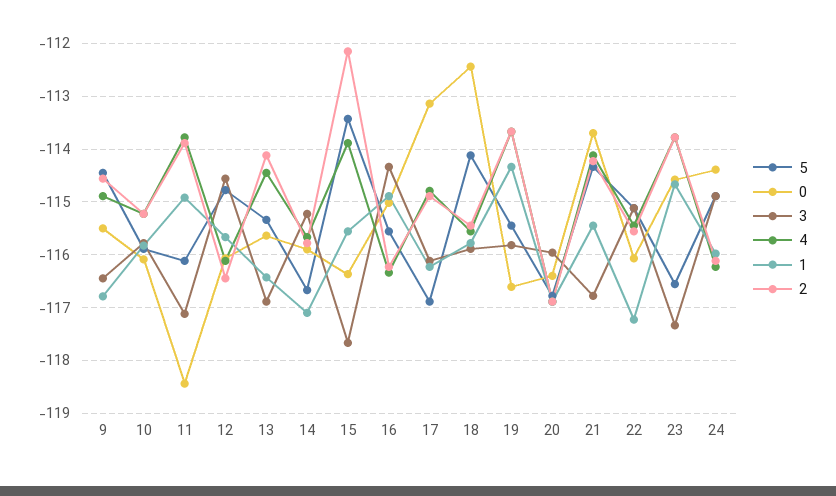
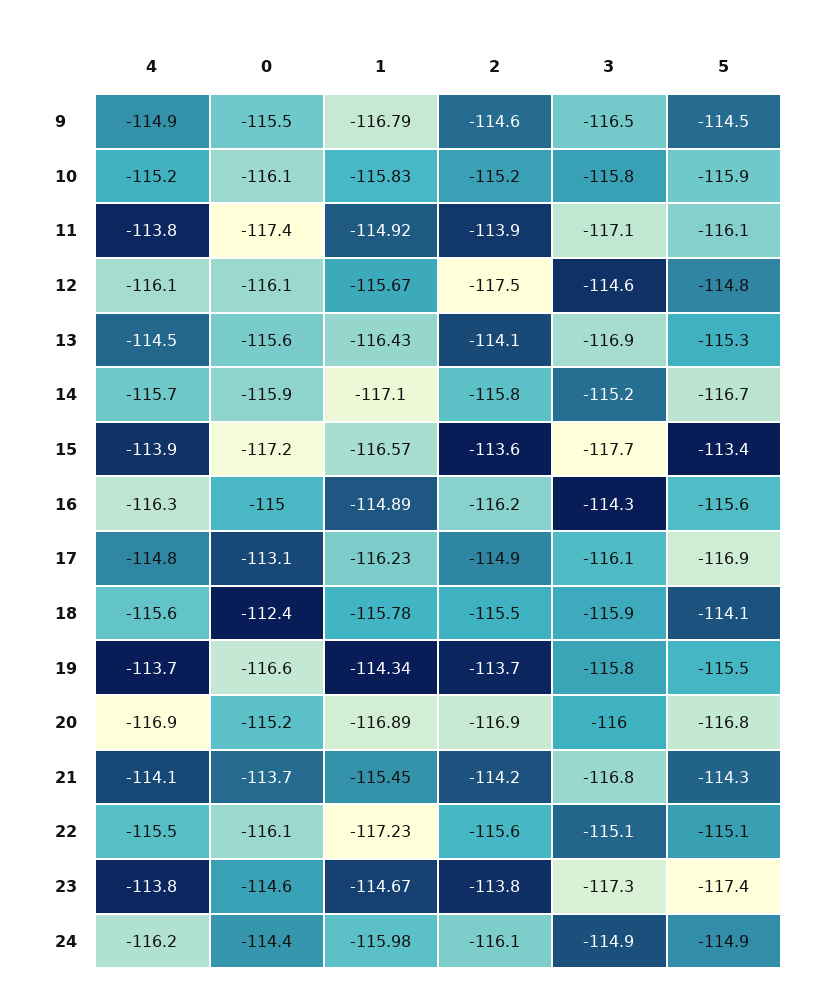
  {
    "5": {
      "9": -114.5,
      "10": -115.9,
      "11": -116.1,
      "12": -114.8,
      "13": -115.3,
      "14": -116.7,
      "15": -113.4,
      "16": -115.6,
      "17": -116.9,
      "18": -114.1,
      "19": -115.5,
      "20": -116.8,
      "21": -114.3,
      "22": -115.1,
-     "23": -116.6,
+     "23": -117.4,
      "24": -114.9
    },
    "0": {
      "9": -115.5,
      "10": -116.1,
-     "11": -118.4,
+     "11": -117.4,
      "12": -116.1,
      "13": -115.6,
      "14": -115.9,
-     "15": -116.4,
+     "15": -117.2,
      "16": -115,
      "17": -113.1,
      "18": -112.4,
      "19": -116.6,
-     "20": -116.4,
+     "20": -115.2,
      "21": -113.7,
      "22": -116.1,
      "23": -114.6,
      "24": -114.4
    },
    "3": {
      "9": -116.5,
      "10": -115.8,
      "11": -117.1,
      "12": -114.6,
      "13": -116.9,
      "14": -115.2,
      "15": -117.7,
      "16": -114.3,
      "17": -116.1,
      "18": -115.9,
      "19": -115.8,
      "20": -116,
      "21": -116.8,
      "22": -115.1,
      "23": -117.3,
      "24": -114.9
    },
    "4": {
      "9": -114.9,
      "10": -115.2,
      "11": -113.8,
      "12": -116.1,
      "13": -114.5,
      "14": -115.7,
      "15": -113.9,
      "16": -116.3,
      "17": -114.8,
      "18": -115.6,
      "19": -113.7,
      "20": -116.9,
      "21": -114.1,
      "22": -115.5,
      "23": -113.8,
      "24": -116.2
    },
    "1": {
      "9": -116.79,
      "10": -115.83,
      "11": -114.92,
      "12": -115.67,
      "13": -116.43,
      "14": -117.1,
-     "15": -115.6,
+     "15": -116.57,
      "16": -114.89,
      "17": -116.23,
      "18": -115.78,
      "19": -114.34,
      "20": -116.89,
      "21": -115.45,
      "22": -117.23,
      "23": -114.67,
      "24": -115.98
    },
    "2": {
      "9": -114.6,
      "10": -115.2,
      "11": -113.9,
-     "12": -116.4,
+     "12": -117.5,
      "13": -114.1,
      "14": -115.8,
-     "15": -112.2,
+     "15": -113.6,
      "16": -116.2,
      "17": -114.9,
      "18": -115.5,
      "19": -113.7,
      "20": -116.9,
      "21": -114.2,
      "22": -115.6,
      "23": -113.8,
      "24": -116.1
    }
  }

